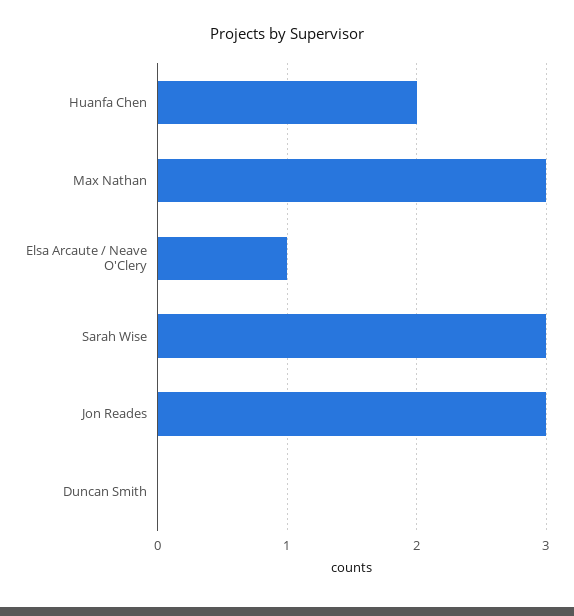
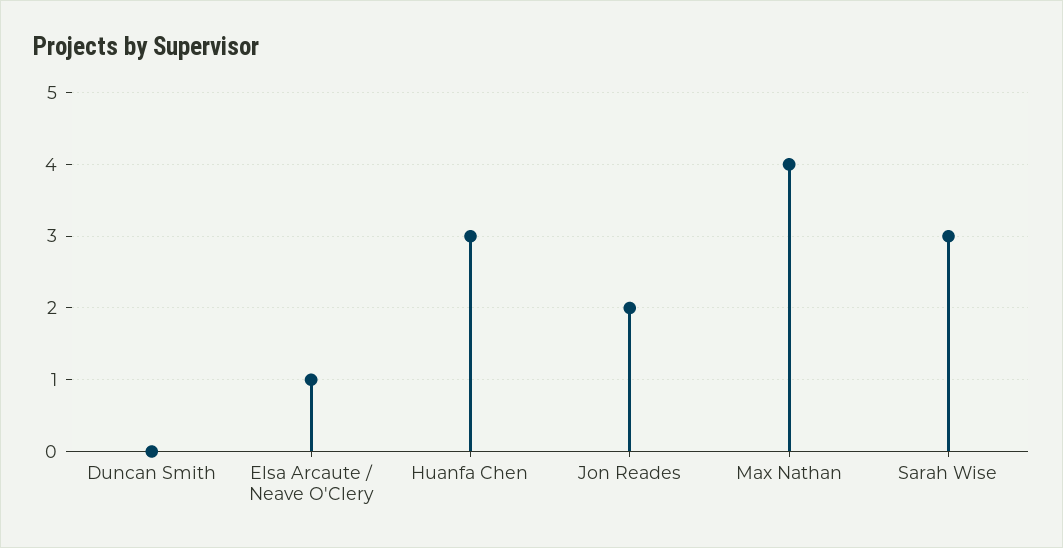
  {
-   "Huanfa Chen": 2,
+   "Huanfa Chen": 3,
-   "Max Nathan": 3,
+   "Max Nathan": 4,
    "Elsa Arcaute / Neave O'Clery": 1,
    "Sarah Wise": 3,
-   "Jon Reades": 3,
+   "Jon Reades": 2,
    "Duncan Smith": 0
  }

